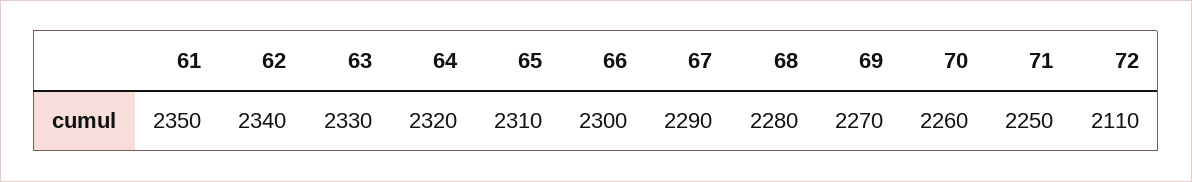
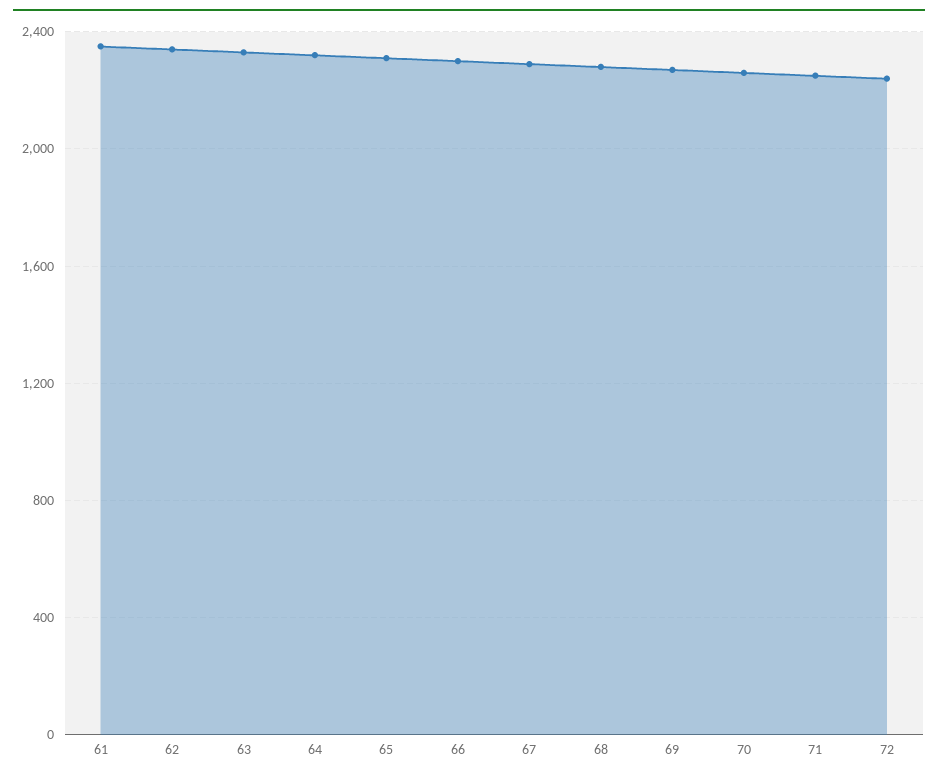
  {
    "61": 2350,
    "62": 2340,
    "63": 2330,
    "64": 2320,
    "65": 2310,
    "66": 2300,
    "67": 2290,
    "68": 2280,
    "69": 2270,
    "70": 2260,
    "71": 2250,
-   "72": 2110
+   "72": 2250
  }

